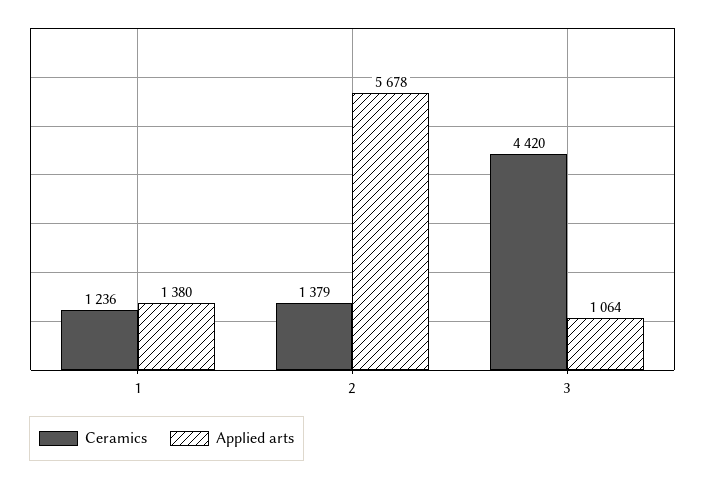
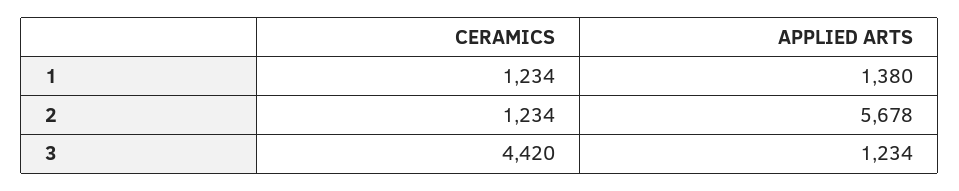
  {
    "Ceramics": {
-     "1": 1236,
+     "1": 1234,
-     "2": 1379,
+     "2": 1234,
      "3": 4420
    },
    "Applied arts": {
      "1": 1380,
      "2": 5678,
-     "3": 1064
+     "3": 1234
    }
  }

